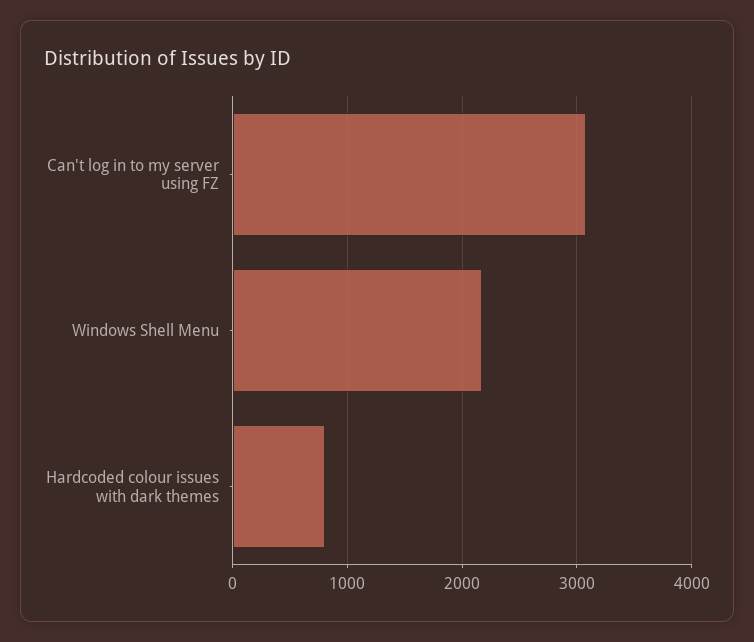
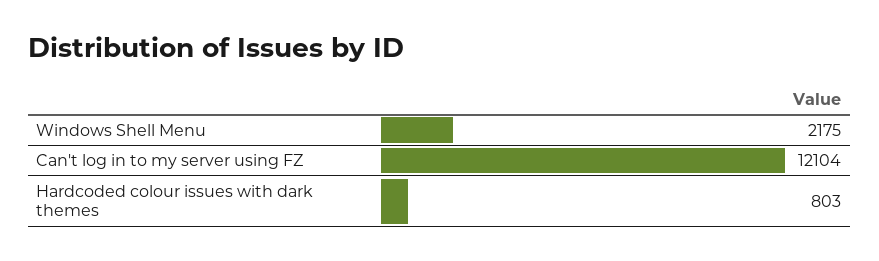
  {
-   "Can't log in to my server using FZ": 3100,
+   "Can't log in to my server using FZ": 12104,
    "Windows Shell Menu": 2175,
    "Hardcoded colour issues with dark themes": 803
  }

